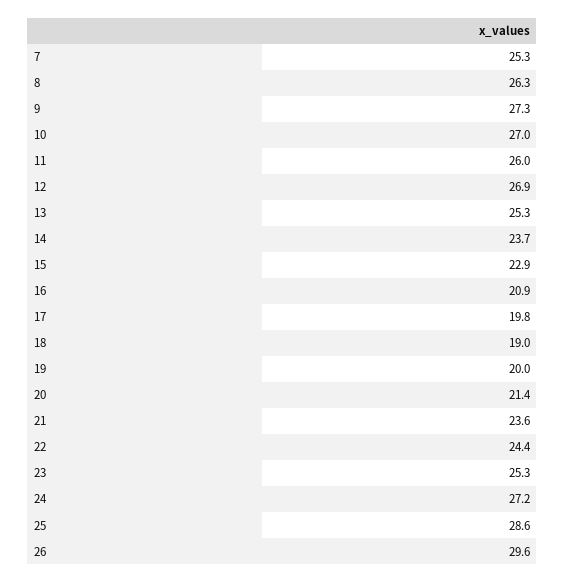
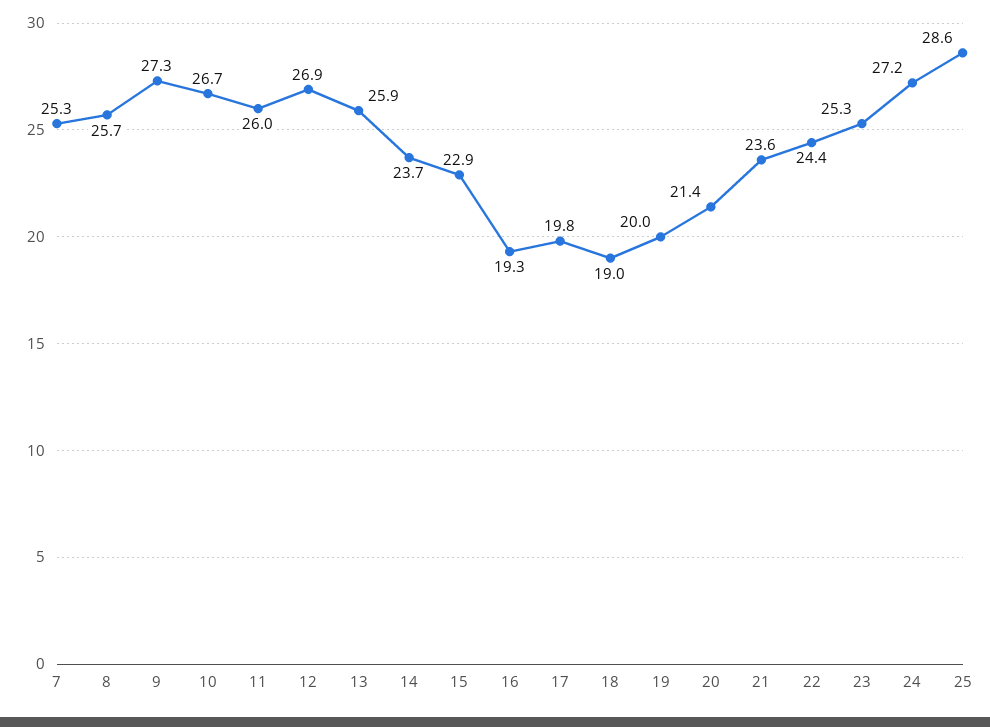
  {
    "7": 25.3,
-   "8": 26.3,
+   "8": 25.7,
    "9": 27.3,
-   "10": 27,
+   "10": 26.7,
    "11": 26,
    "12": 26.9,
-   "13": 25.3,
+   "13": 25.9,
    "14": 23.7,
    "15": 22.9,
-   "16": 20.9,
+   "16": 19.3,
    "17": 19.8,
    "18": 19,
    "19": 20,
    "20": 21.4,
    "21": 23.6,
    "22": 24.4,
    "23": 25.3,
    "24": 27.2,
-   "25": 28.6,
+   "25": 28.6
-   "26": 29.6
  }

